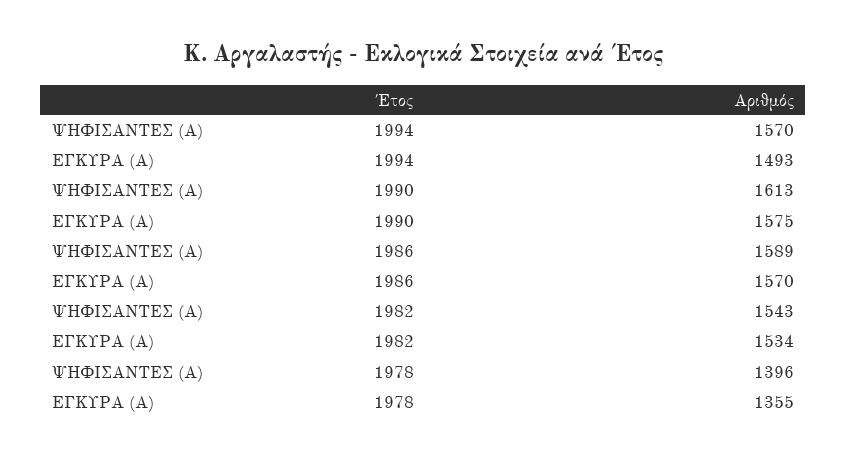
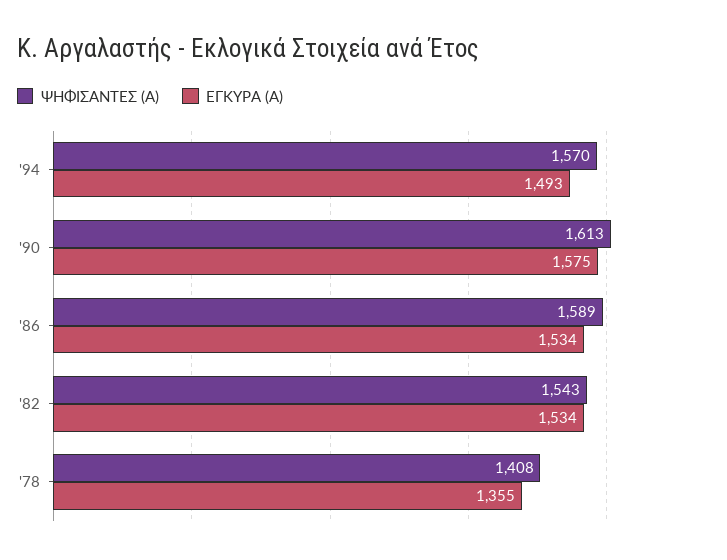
  {
    "ΨΗΦΙΣΑΝΤΕΣ (Α)": {
      "1994": 1570,
      "1990": 1613,
      "1986": 1589,
      "1982": 1543,
-     "1978": 1396
+     "1978": 1408
    },
    "ΕΓΚΥΡΑ (Α)": {
      "1994": 1493,
      "1990": 1575,
-     "1986": 1570,
+     "1986": 1534,
      "1982": 1534,
      "1978": 1355
    }
  }

